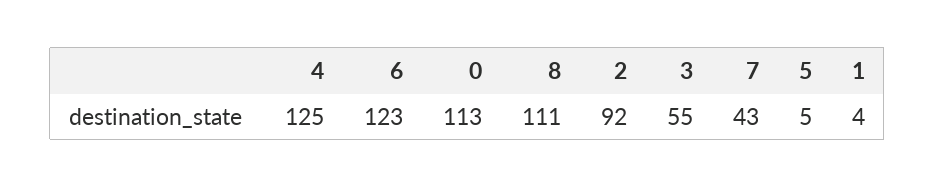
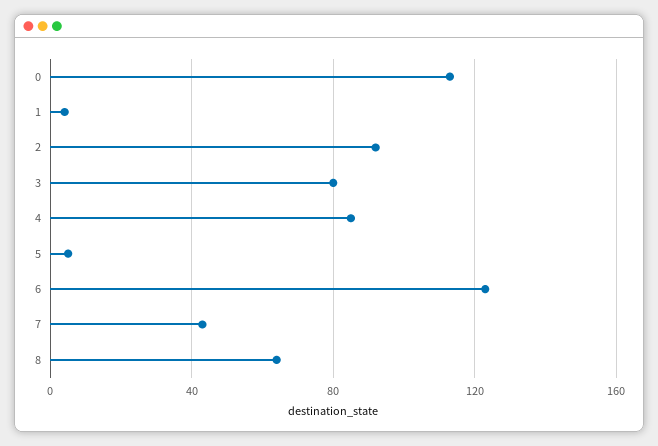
  {
-   "4": 125,
+   "4": 85,
    "6": 123,
    "0": 113,
-   "8": 111,
+   "8": 65,
    "2": 92,
-   "3": 55,
+   "3": 80,
    "7": 43,
    "5": 5,
    "1": 4
  }

